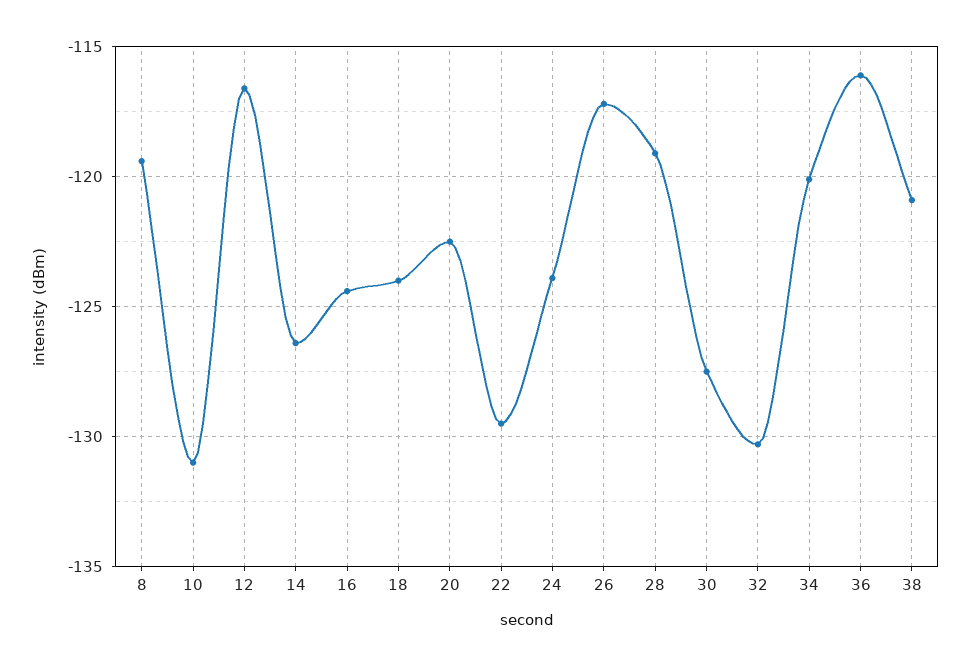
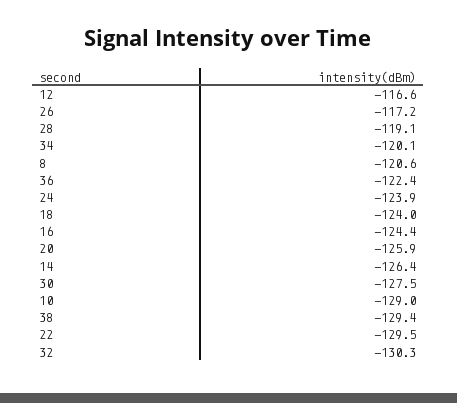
  {
-   "8": -119.5,
+   "8": -120.6,
-   "10": -131,
+   "10": -129,
    "12": -116.6,
    "14": -126.4,
    "16": -124.4,
    "18": -124,
-   "20": -122.5,
+   "20": -125.9,
    "22": -129.5,
    "24": -123.9,
    "26": -117.2,
    "28": -119.1,
    "30": -127.5,
    "32": -130.3,
    "34": -120.1,
-   "36": -116,
+   "36": -122.4,
-   "38": -121
+   "38": -129.4
  }

